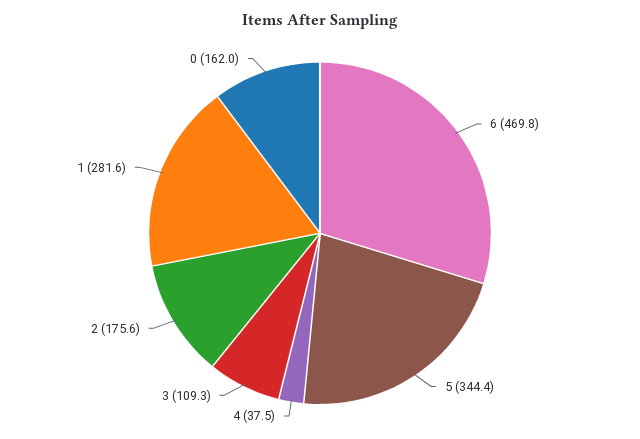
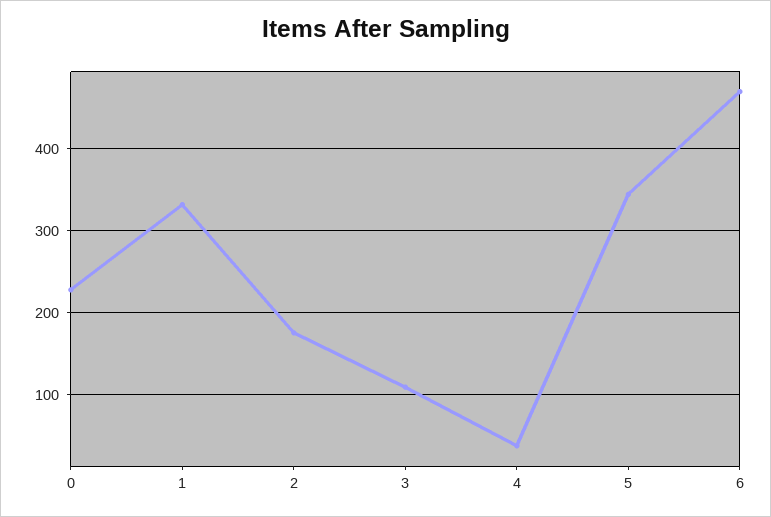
  {
    "6": 469.8,
    "5": 344.4,
    "4": 37.5,
    "3": 109.3,
    "2": 175.6,
-   "1": 281.6,
+   "1": 330,
-   "0": 162
+   "0": 230
  }

